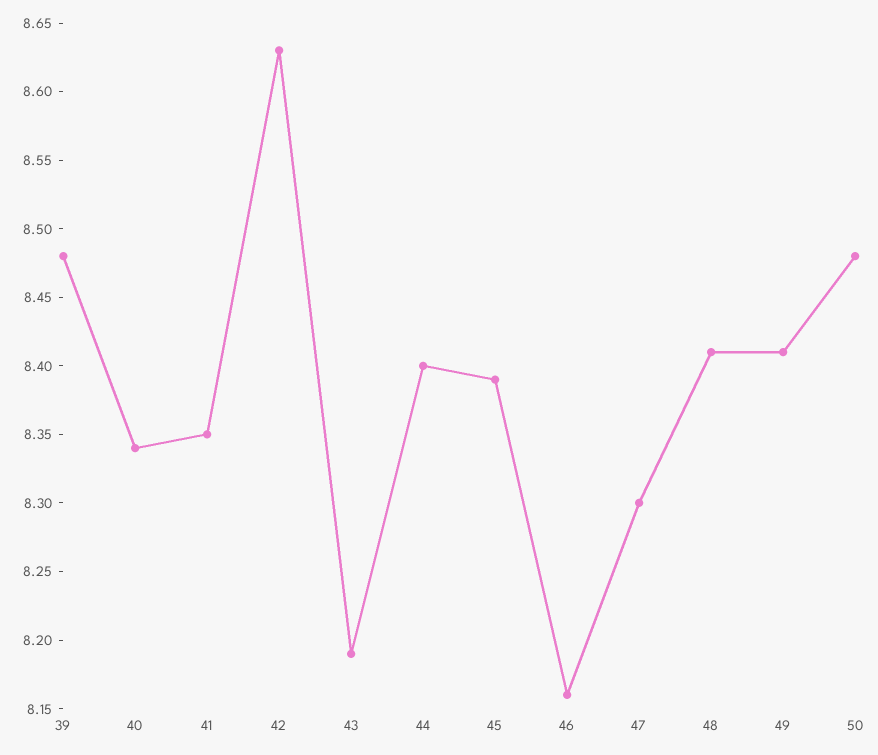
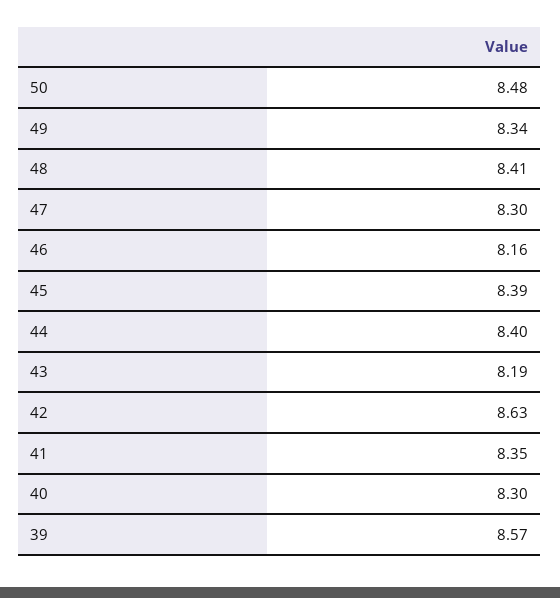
  {
-   "39": 8.48,
+   "39": 8.57,
-   "40": 8.34,
+   "40": 8.3,
    "41": 8.35,
    "42": 8.63,
    "43": 8.19,
    "44": 8.4,
    "45": 8.39,
    "46": 8.16,
    "47": 8.3,
    "48": 8.41,
-   "49": 8.41,
+   "49": 8.34,
    "50": 8.48
  }

